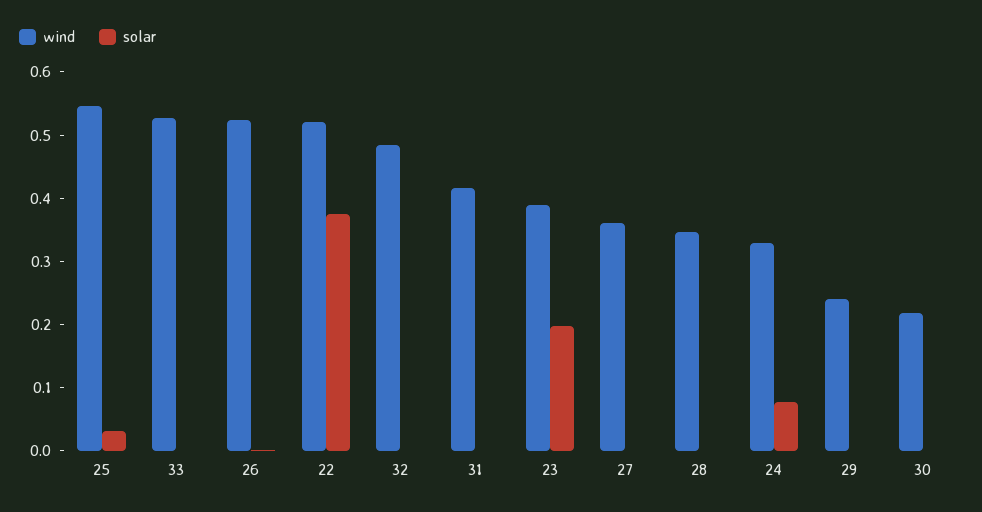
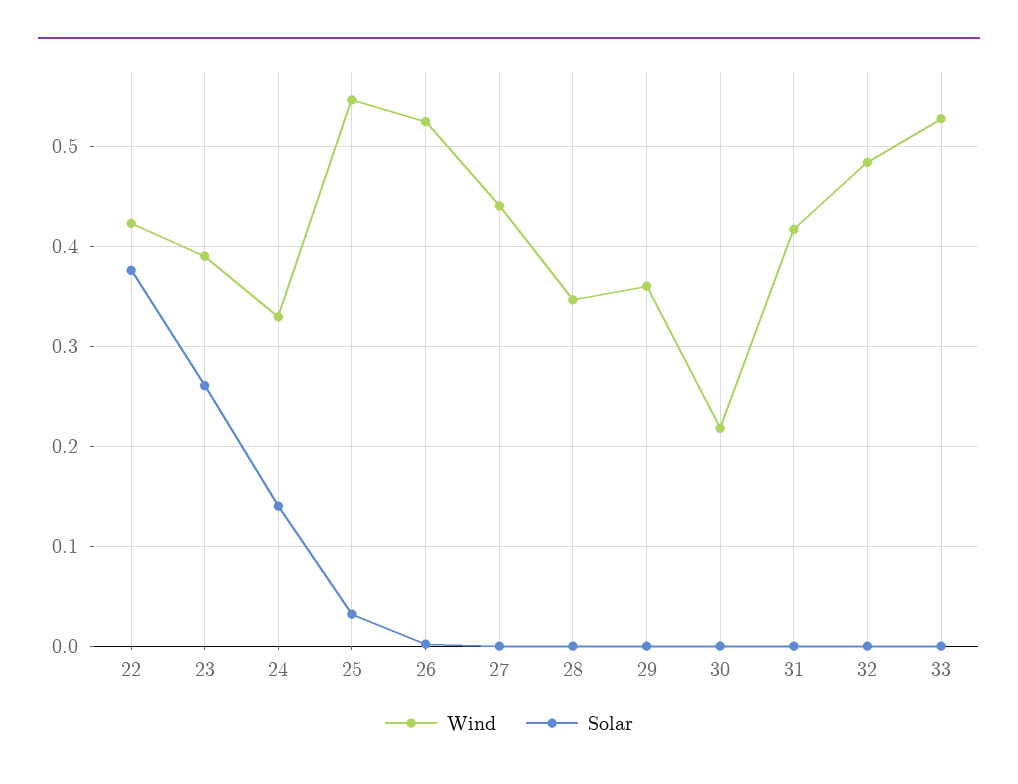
  {
    "wind": {
      "25": 0.55,
      "33": 0.53,
      "26": 0.52,
-     "22": 0.52,
+     "22": 0.42,
      "32": 0.48,
      "31": 0.42,
      "23": 0.39,
-     "27": 0.36,
+     "27": 0.44,
      "28": 0.35,
      "24": 0.33,
-     "29": 0.24,
+     "29": 0.36,
      "30": 0.22
    },
    "solar": {
      "25": 0.03,
      "33": 0,
      "26": 0,
      "22": 0.38,
      "32": 0,
      "31": 0,
-     "23": 0.2,
+     "23": 0.26,
      "27": 0,
      "28": 0,
-     "24": 0.08,
+     "24": 0.14,
      "29": 0,
      "30": 0
    }
  }

